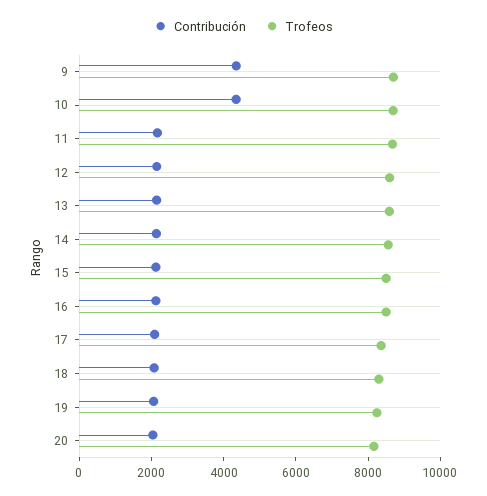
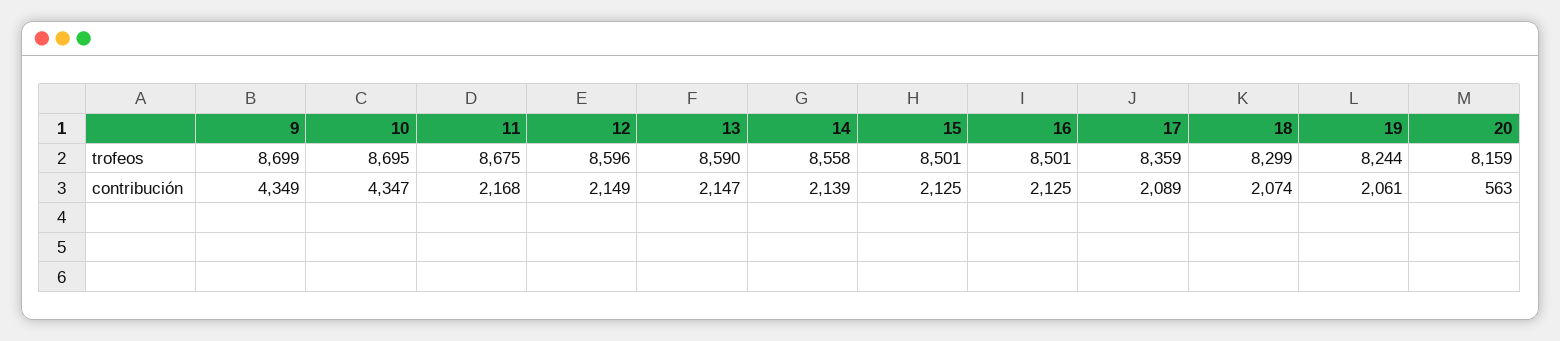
  {
    "Contribución": {
      "9": 4349,
      "10": 4347,
      "11": 2168,
      "12": 2149,
      "13": 2147,
      "14": 2139,
      "15": 2125,
      "16": 2125,
      "17": 2089,
      "18": 2074,
      "19": 2061,
-     "20": 2000
+     "20": 563
    },
    "Trofeos": {
      "9": 8699,
      "10": 8695,
      "11": 8675,
      "12": 8596,
      "13": 8590,
      "14": 8558,
      "15": 8501,
      "16": 8501,
      "17": 8359,
      "18": 8299,
      "19": 8244,
      "20": 8159
    }
  }

